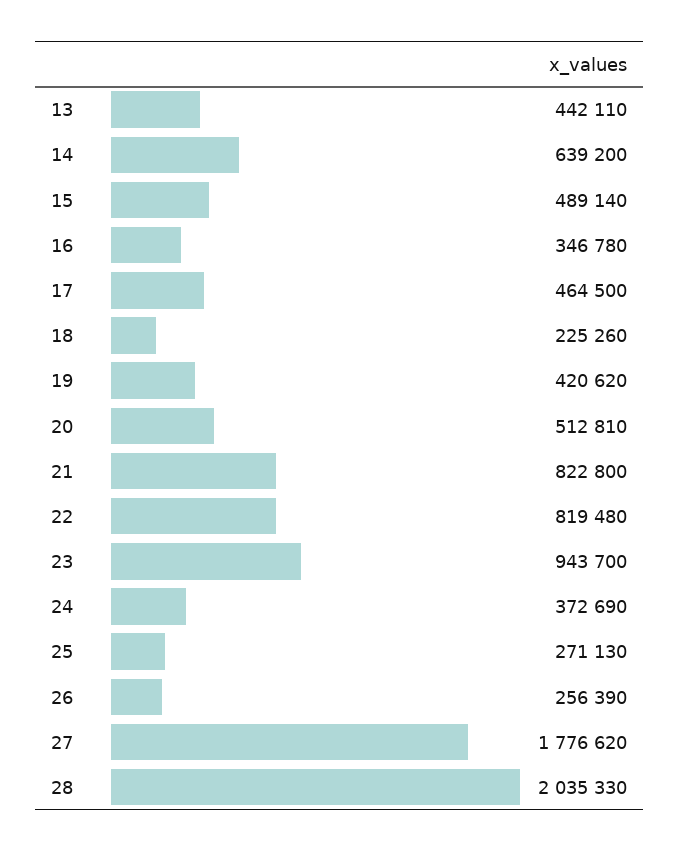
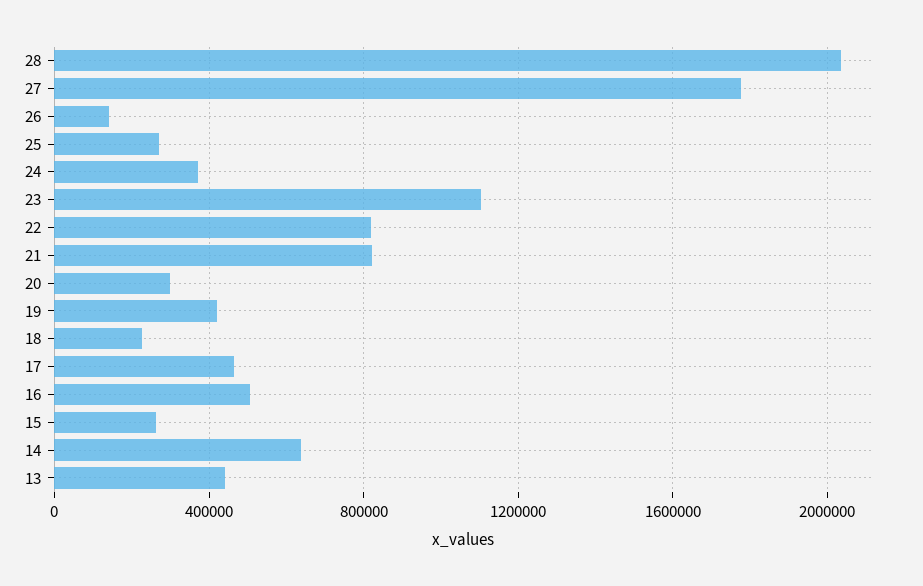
  {
    "13": 442110,
    "14": 639200,
-   "15": 489140,
+   "15": 250000,
-   "16": 346780,
+   "16": 500000,
    "17": 464500,
    "18": 225260,
    "19": 420620,
-   "20": 512810,
+   "20": 300000,
    "21": 822800,
    "22": 819480,
-   "23": 943700,
+   "23": 1100000,
    "24": 372690,
    "25": 271130,
-   "26": 256390,
+   "26": 150000,
    "27": 1776620,
    "28": 2035330
  }

